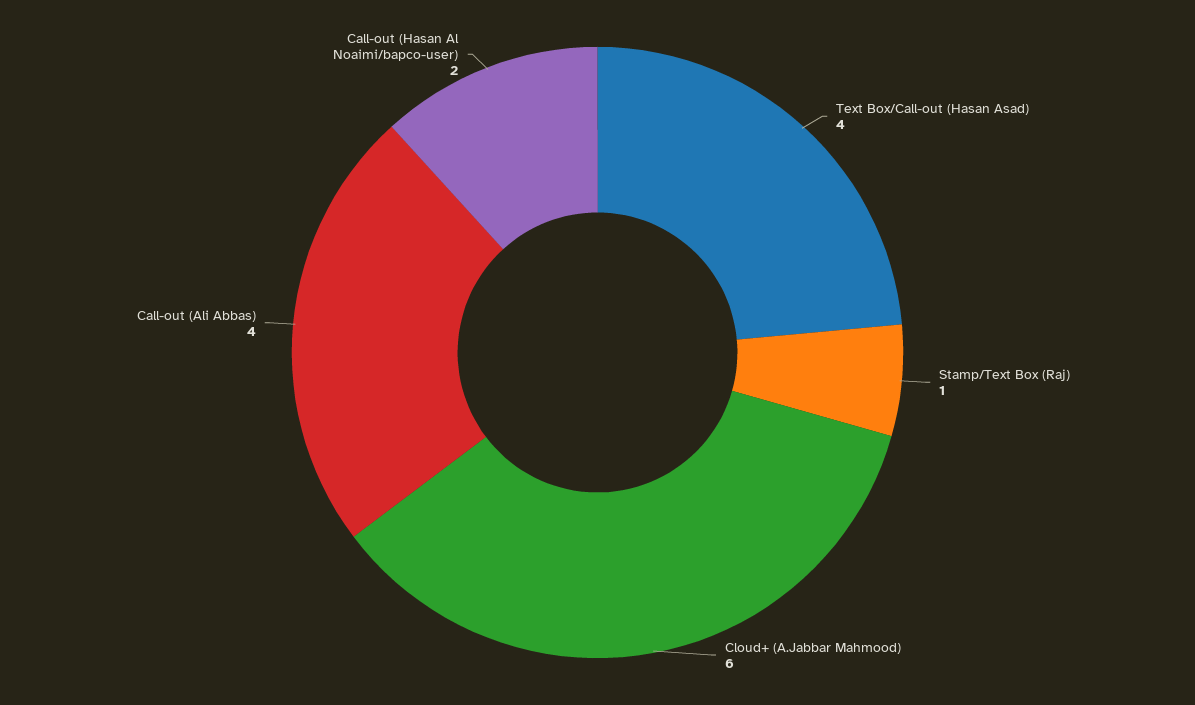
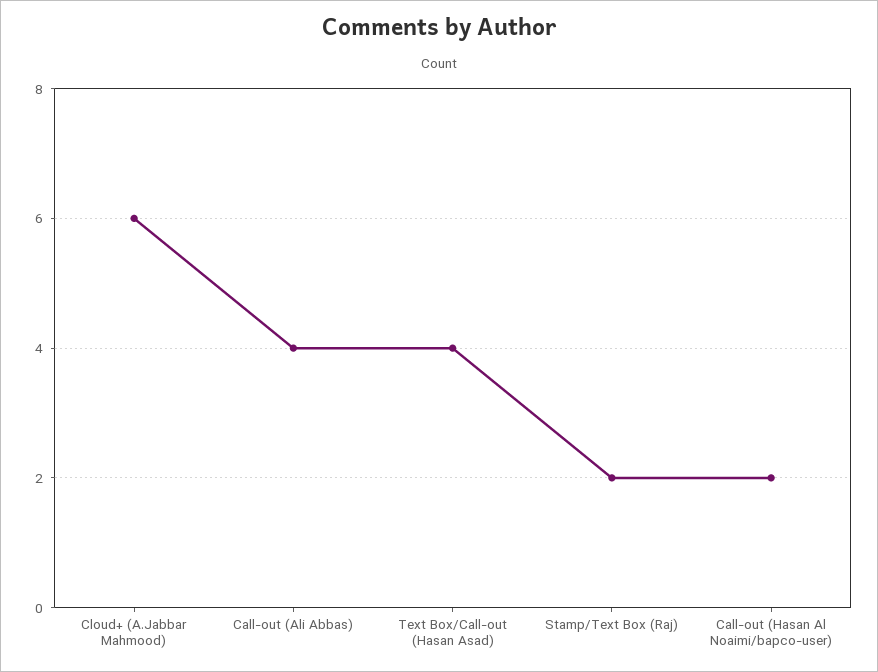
  {
    "Text Box/Call-out (Hasan Asad)": 4,
-   "Stamp/Text Box (Raj)": 1,
+   "Stamp/Text Box (Raj)": 2,
    "Cloud+ (A.Jabbar Mahmood)": 6,
    "Call-out (Ali Abbas)": 4,
    "Call-out (Hasan Al Noaimi/bapco-user)": 2
  }

